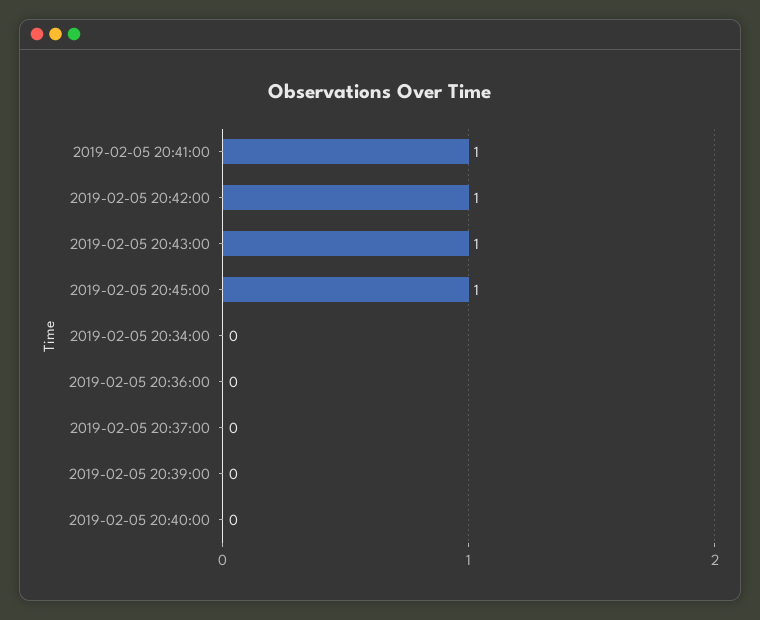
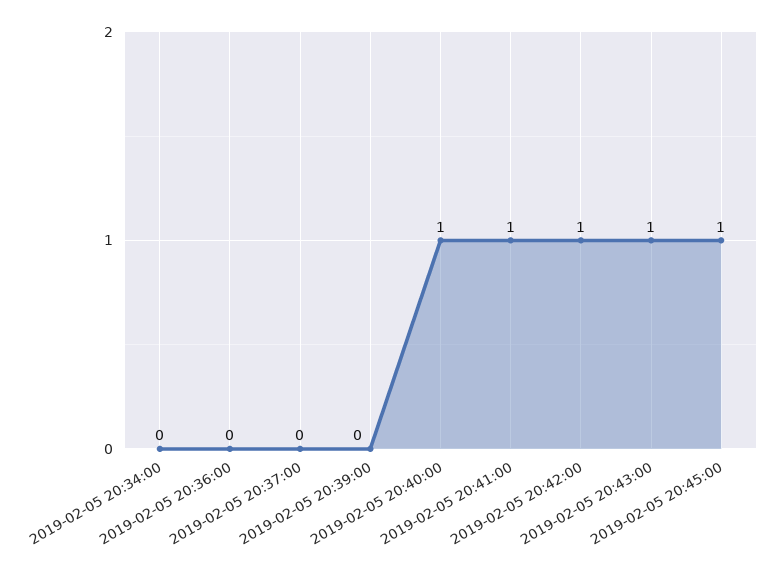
  {
    "2019-02-05 20:41:00": 1,
    "2019-02-05 20:42:00": 1,
    "2019-02-05 20:43:00": 1,
    "2019-02-05 20:45:00": 1,
    "2019-02-05 20:34:00": 0,
    "2019-02-05 20:36:00": 0,
    "2019-02-05 20:37:00": 0,
    "2019-02-05 20:39:00": 0,
-   "2019-02-05 20:40:00": 0
+   "2019-02-05 20:40:00": 1
  }

